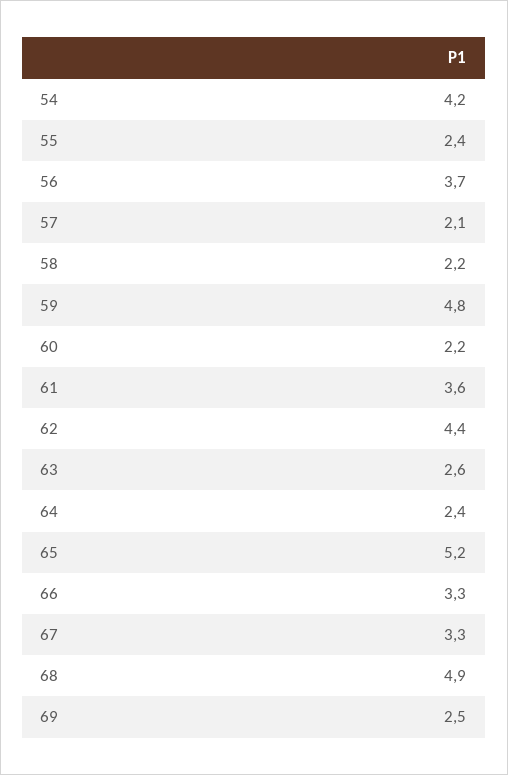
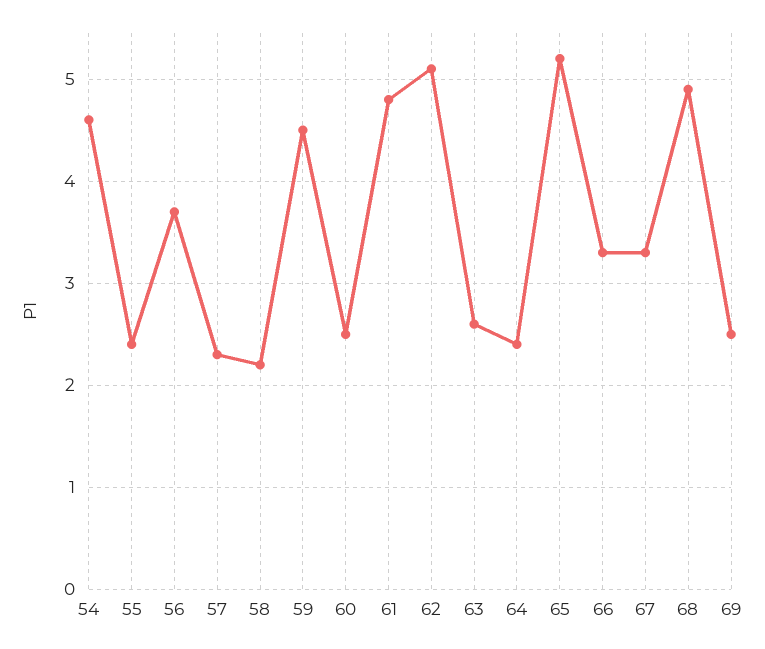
  {
-   "54": 4.2,
+   "54": 4.6,
    "55": 2.4,
    "56": 3.7,
-   "57": 2.1,
+   "57": 2.3,
    "58": 2.2,
-   "59": 4.8,
+   "59": 4.5,
-   "60": 2.2,
+   "60": 2.5,
-   "61": 3.6,
+   "61": 4.8,
-   "62": 4.4,
+   "62": 5.1,
    "63": 2.6,
    "64": 2.4,
    "65": 5.2,
    "66": 3.3,
    "67": 3.3,
    "68": 4.9,
    "69": 2.5
  }

